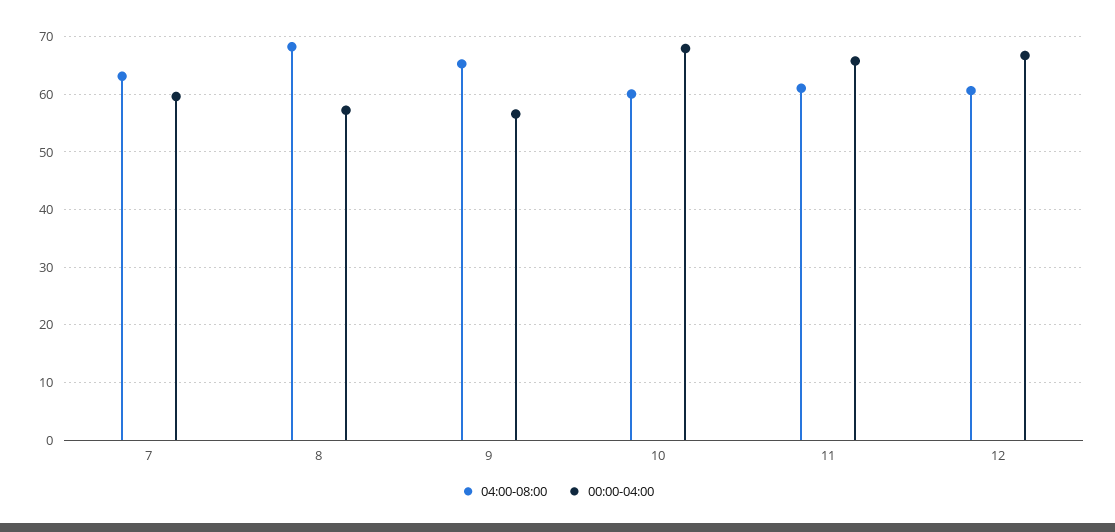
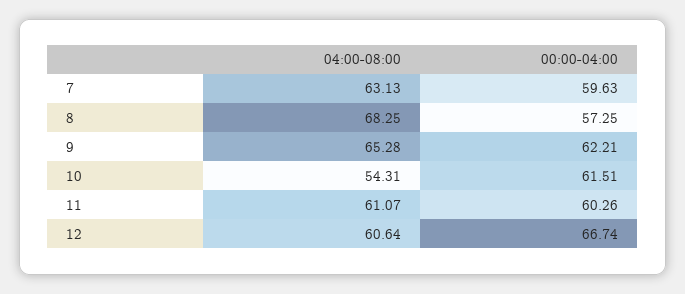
  {
    "04:00-08:00": {
      "7": 63.13,
      "8": 68.25,
      "9": 65.28,
-     "10": 60,
+     "10": 54.31,
      "11": 61.07,
      "12": 60.64
    },
    "00:00-04:00": {
      "7": 59.63,
      "8": 57.25,
-     "9": 56,
+     "9": 62.21,
-     "10": 68,
+     "10": 61.51,
-     "11": 66,
+     "11": 60.26,
      "12": 66.74
    }
  }

